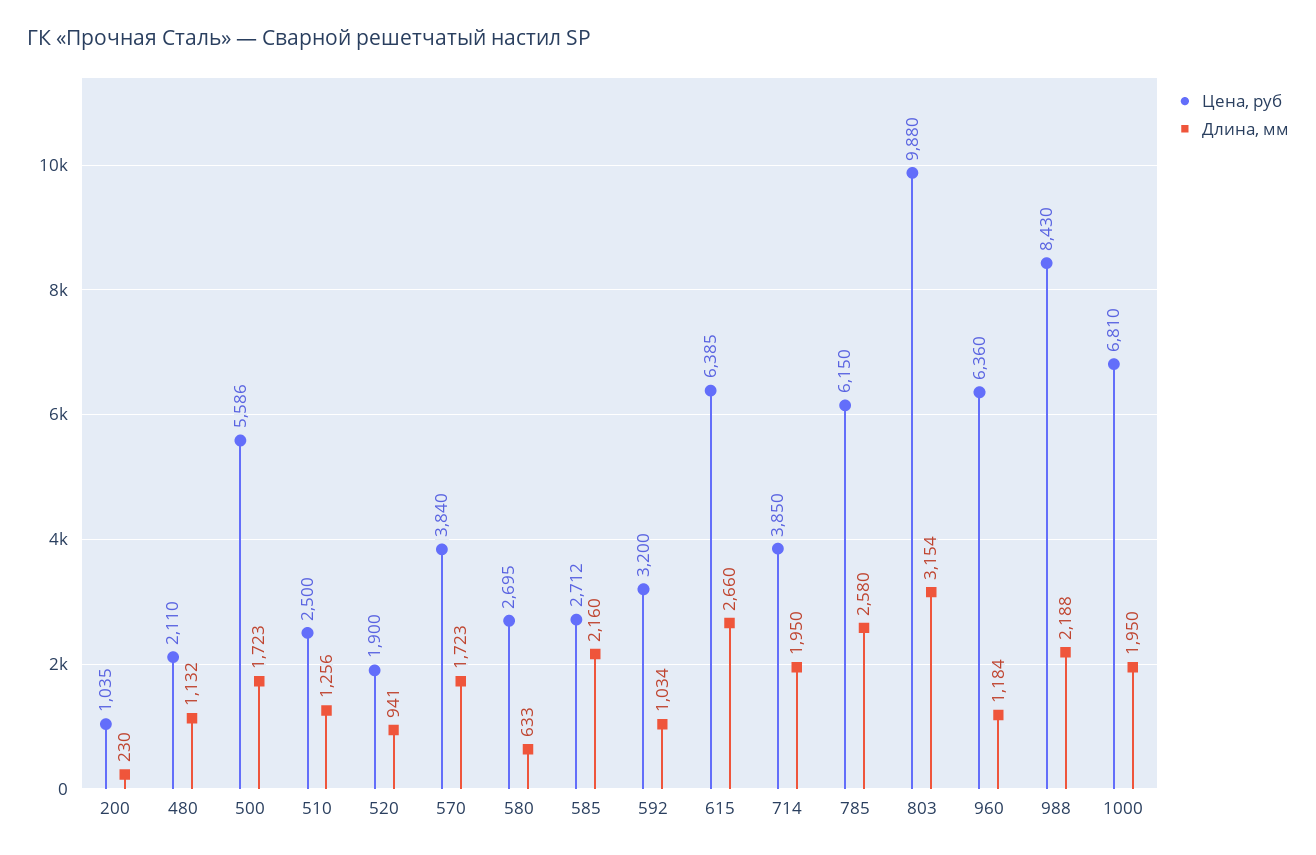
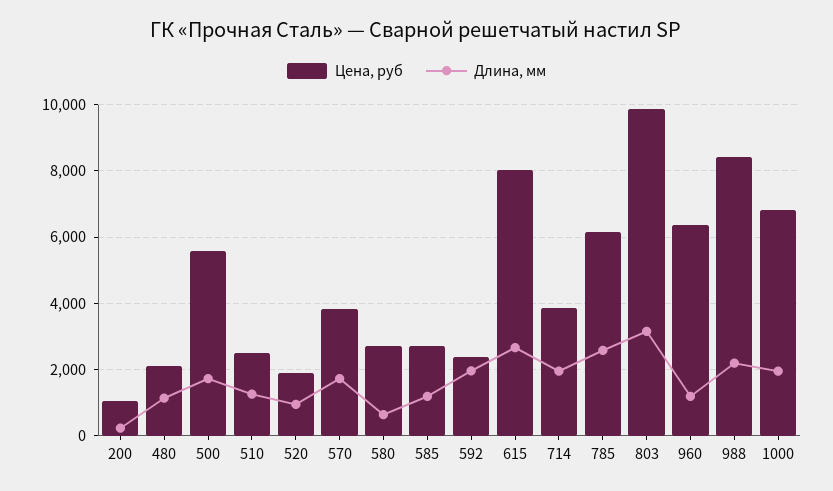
  {
    "Цена, руб": {
      "200": 1035,
      "480": 2110,
      "500": 5586,
      "510": 2500,
      "520": 1900,
      "570": 3840,
      "580": 2695,
      "585": 2712,
-     "592": 3200,
+     "592": 2400,
-     "615": 6385,
+     "615": 8000,
      "714": 3850,
      "785": 6150,
      "803": 9880,
      "960": 6360,
      "988": 8430,
      "1000": 6810
    },
    "Длина, мм": {
      "200": 230,
      "480": 1132,
      "500": 1723,
      "510": 1256,
      "520": 941,
      "570": 1723,
      "580": 633,
-     "585": 2160,
+     "585": 1200,
-     "592": 1034,
+     "592": 2000,
      "615": 2660,
      "714": 1950,
      "785": 2580,
      "803": 3154,
      "960": 1184,
      "988": 2188,
      "1000": 1950
    }
  }

